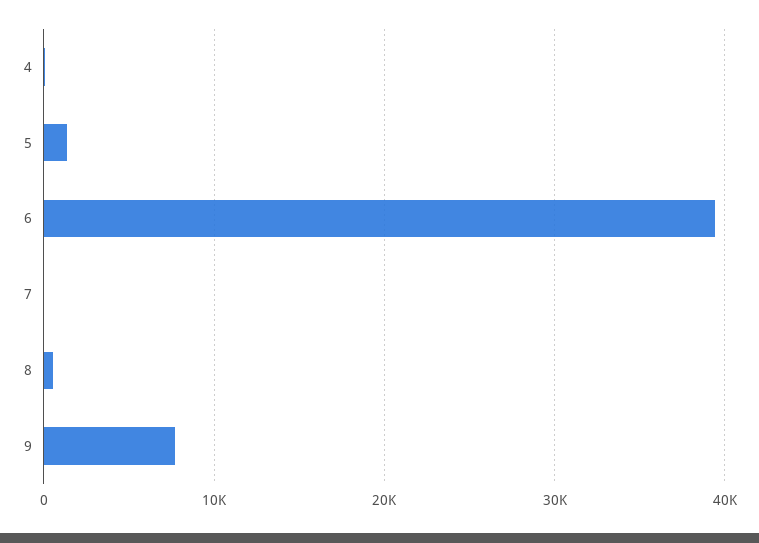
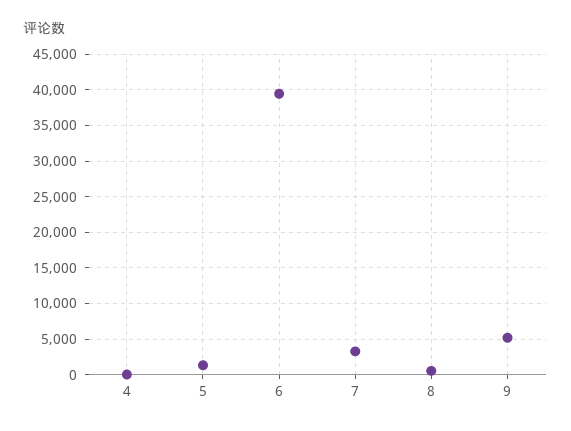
  {
    "4": 0,
    "5": 1000,
    "6": 39000,
-   "7": 0,
+   "7": 3000,
    "8": 1000,
-   "9": 8000
+   "9": 5000
  }

